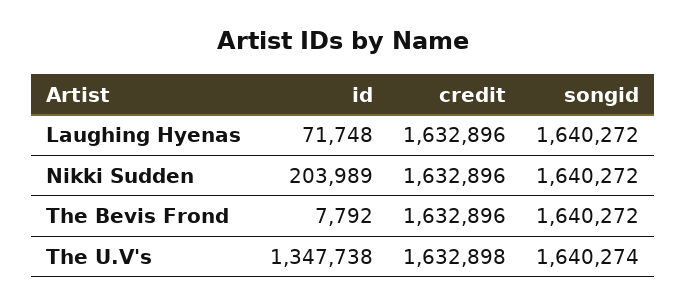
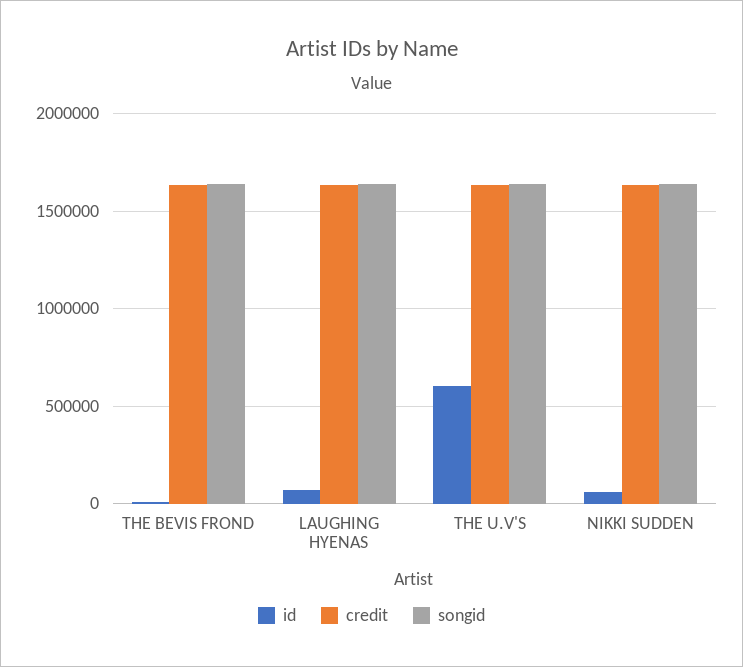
  {
    "id": {
      "Laughing Hyenas": 71748,
-     "Nikki Sudden": 203989,
+     "Nikki Sudden": 50000,
      "The Bevis Frond": 7792,
-     "The U.V's": 1347738
+     "The U.V's": 600000
    },
    "credit": {
      "Laughing Hyenas": 1632896,
      "Nikki Sudden": 1632896,
      "The Bevis Frond": 1632896,
      "The U.V's": 1632898
    },
    "songid": {
      "Laughing Hyenas": 1640272,
      "Nikki Sudden": 1640272,
      "The Bevis Frond": 1640272,
      "The U.V's": 1640274
    }
  }

